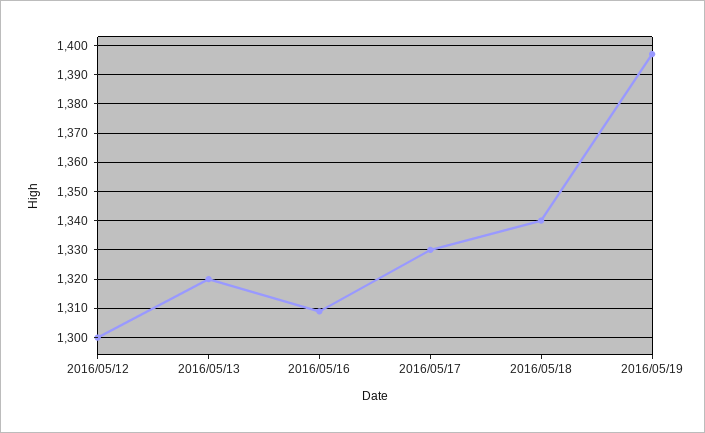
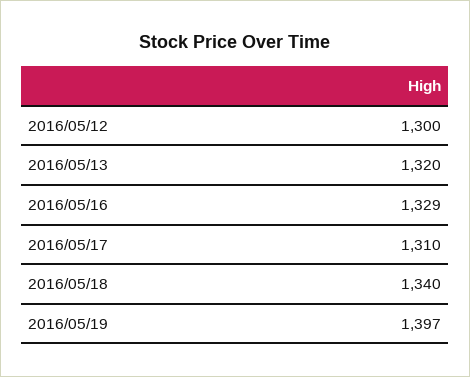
  {
    "2016/05/12": 1300,
    "2016/05/13": 1320,
-   "2016/05/16": 1310,
+   "2016/05/16": 1329,
-   "2016/05/17": 1330,
+   "2016/05/17": 1310,
    "2016/05/18": 1340,
    "2016/05/19": 1397
  }

